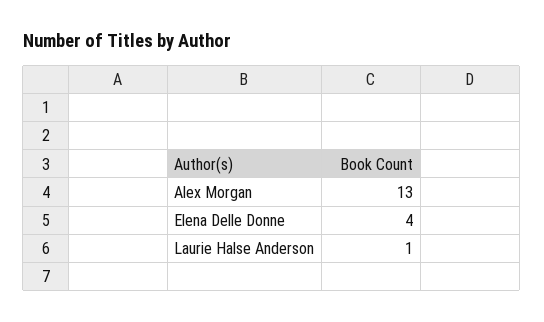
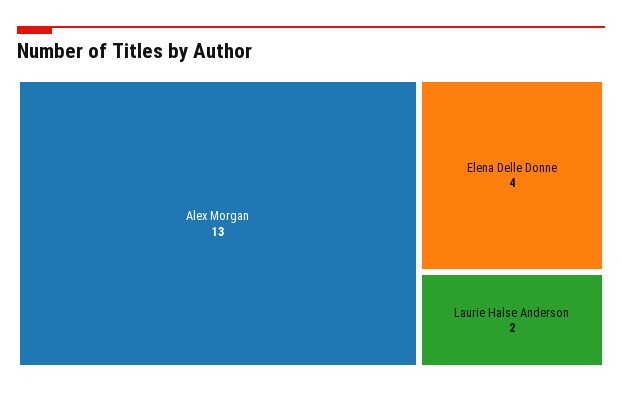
  {
    "Alex Morgan": 13,
    "Elena Delle Donne": 4,
-   "Laurie Halse Anderson": 1
+   "Laurie Halse Anderson": 2
  }

